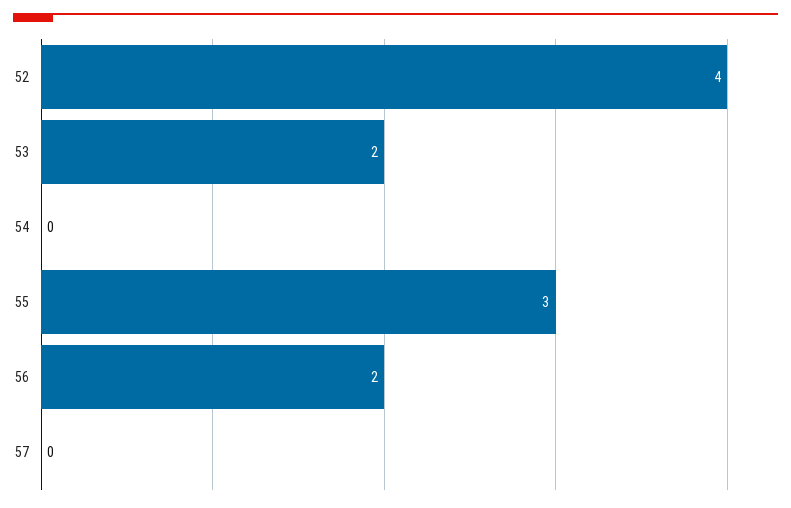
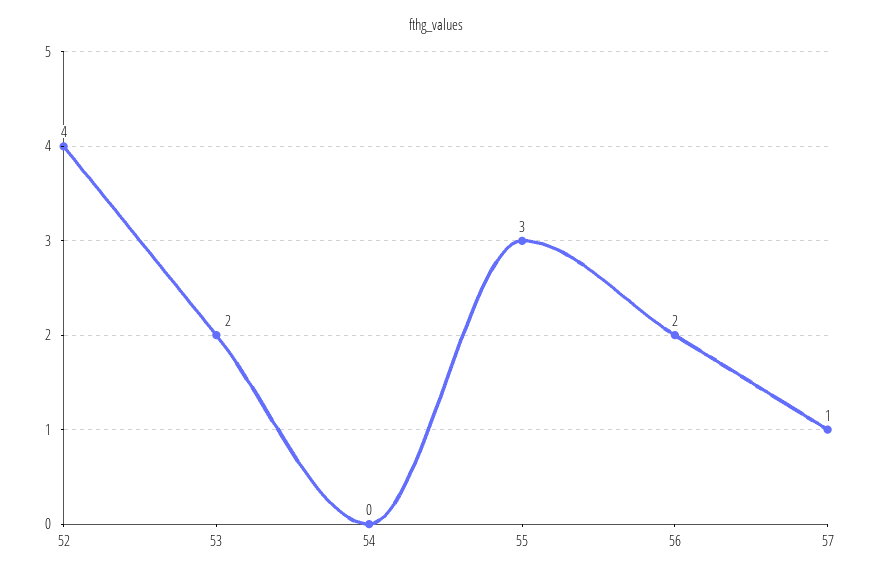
  {
    "52": 4,
    "53": 2,
    "54": 0,
    "55": 3,
    "56": 2,
-   "57": 0
+   "57": 1
  }

